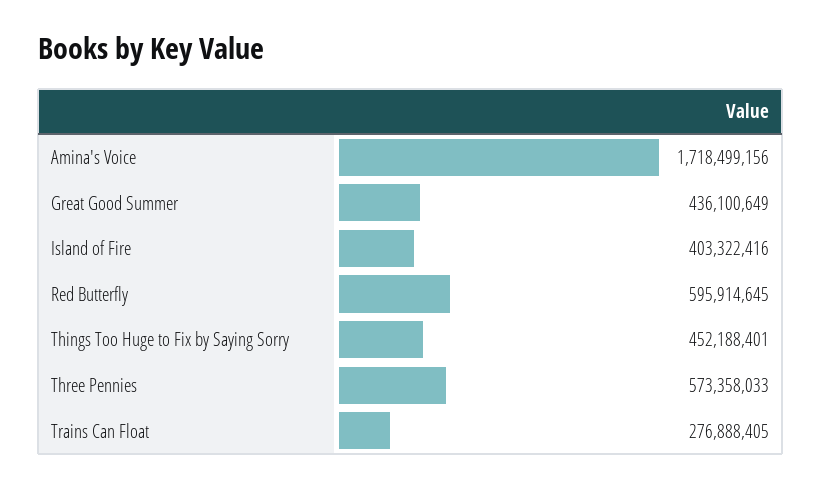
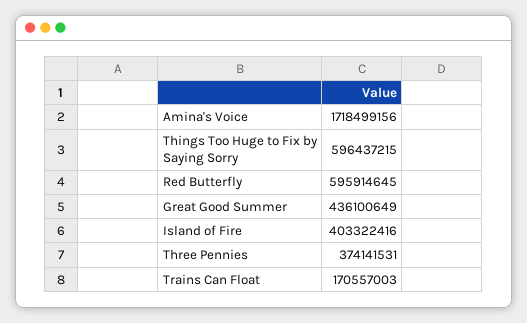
  {
    "Amina's Voice": 1718499156,
    "Great Good Summer": 436100649,
    "Island of Fire": 403322416,
    "Red Butterfly": 595914645,
-   "Things Too Huge to Fix by Saying Sorry": 452188401,
+   "Things Too Huge to Fix by Saying Sorry": 596437215,
-   "Three Pennies": 573358033,
+   "Three Pennies": 374141531,
-   "Trains Can Float": 276888405
+   "Trains Can Float": 170557003
  }

